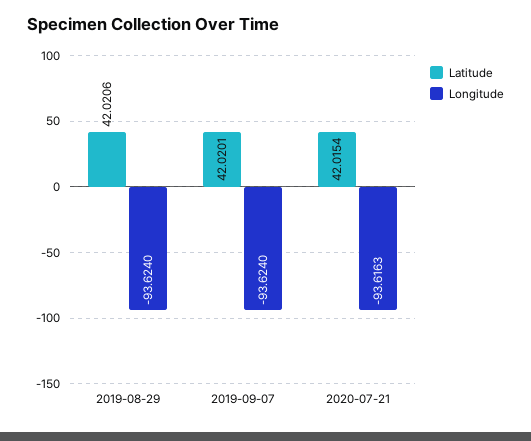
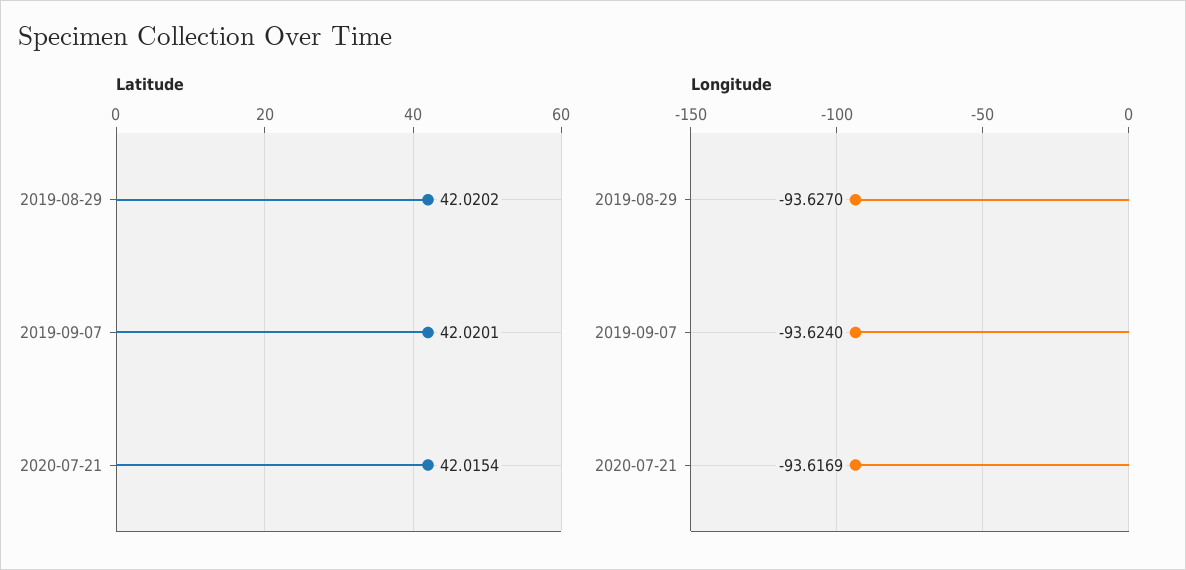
  {
    "Latitude": {
-     "2019-08-29": 42.0206,
+     "2019-08-29": 42.0202,
      "2019-09-07": 42.0201,
      "2020-07-21": 42.0154
    },
    "Longitude": {
-     "2019-08-29": -93.624,
+     "2019-08-29": -93.627,
      "2019-09-07": -93.624,
-     "2020-07-21": -93.6163
+     "2020-07-21": -93.6169
    }
  }

